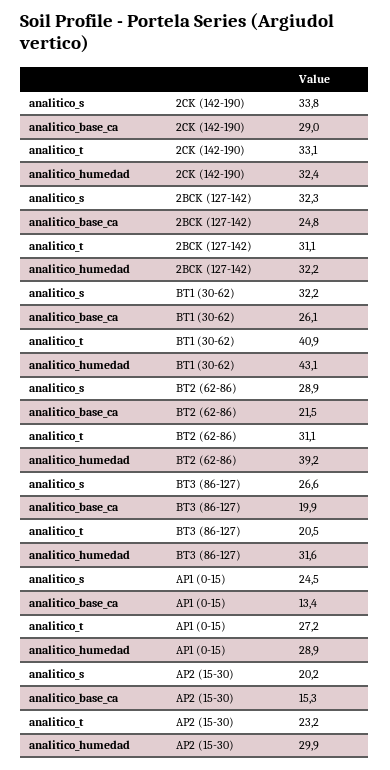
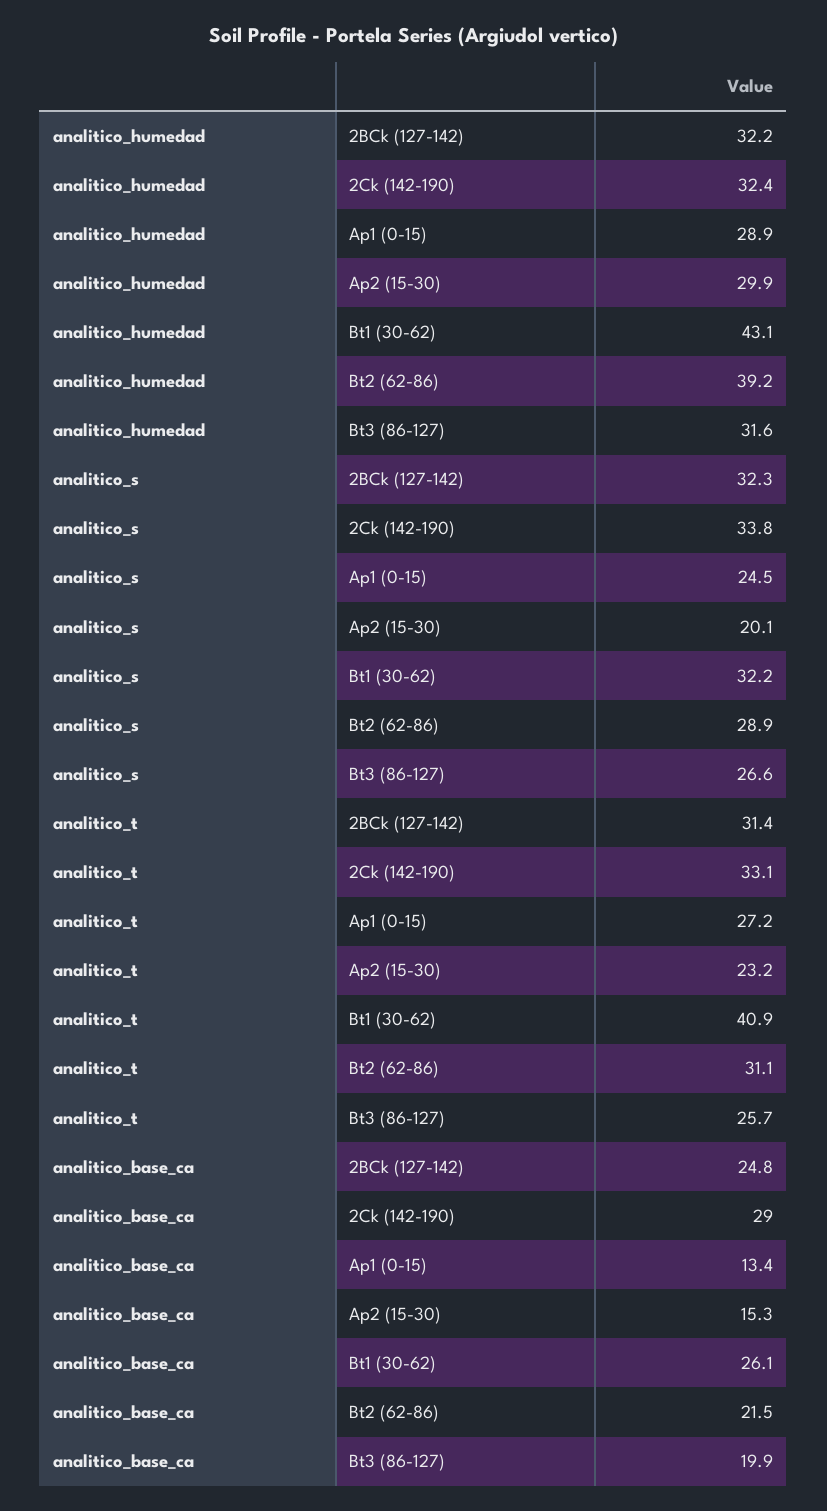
  {
    "analitico_s": {
      "2CK (142-190)": 33.8,
      "2BCK (127-142)": 32.3,
      "BT1 (30-62)": 32.2,
      "BT2 (62-86)": 28.9,
      "BT3 (86-127)": 26.6,
      "AP1 (0-15)": 24.5,
-     "AP2 (15-30)": 20.2
+     "AP2 (15-30)": 20.1
    },
    "analitico_base_ca": {
      "2CK (142-190)": 29,
      "2BCK (127-142)": 24.8,
      "BT1 (30-62)": 26.1,
      "BT2 (62-86)": 21.5,
      "BT3 (86-127)": 19.9,
      "AP1 (0-15)": 13.4,
      "AP2 (15-30)": 15.3
    },
    "analitico_t": {
      "2CK (142-190)": 33.1,
-     "2BCK (127-142)": 31.1,
+     "2BCK (127-142)": 31.4,
      "BT1 (30-62)": 40.9,
      "BT2 (62-86)": 31.1,
-     "BT3 (86-127)": 20.5,
+     "BT3 (86-127)": 25.7,
      "AP1 (0-15)": 27.2,
      "AP2 (15-30)": 23.2
    },
    "analitico_humedad": {
      "2CK (142-190)": 32.4,
      "2BCK (127-142)": 32.2,
      "BT1 (30-62)": 43.1,
      "BT2 (62-86)": 39.2,
      "BT3 (86-127)": 31.6,
      "AP1 (0-15)": 28.9,
      "AP2 (15-30)": 29.9
    }
  }

